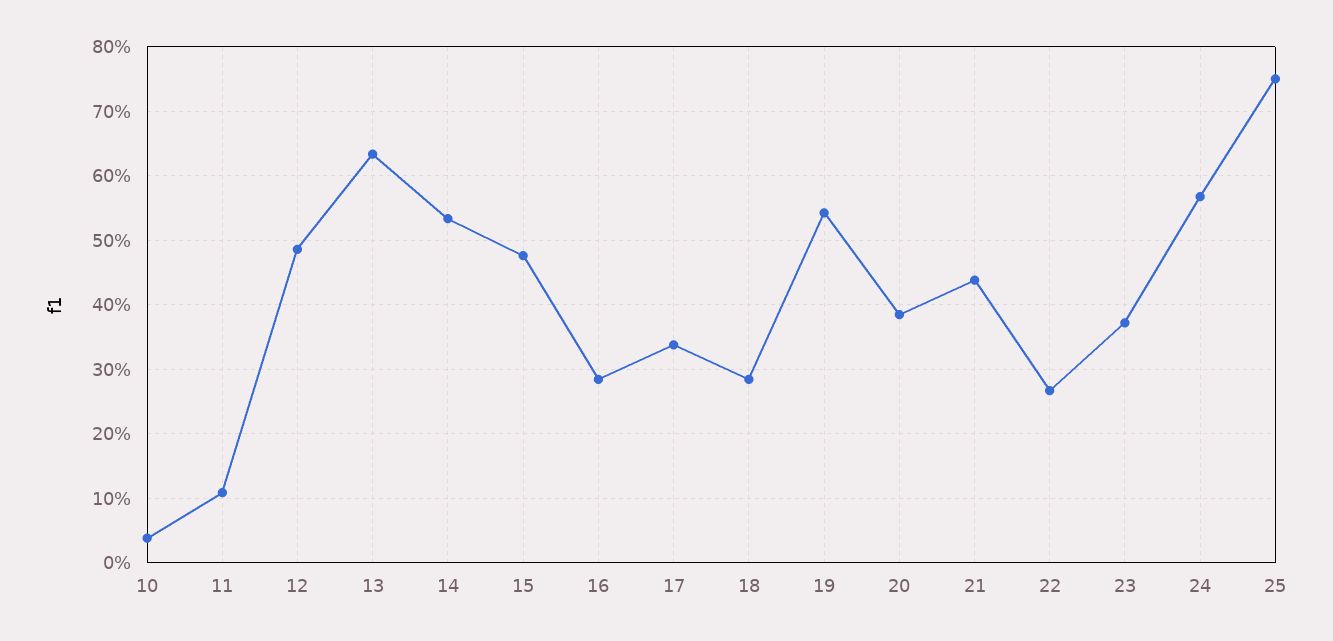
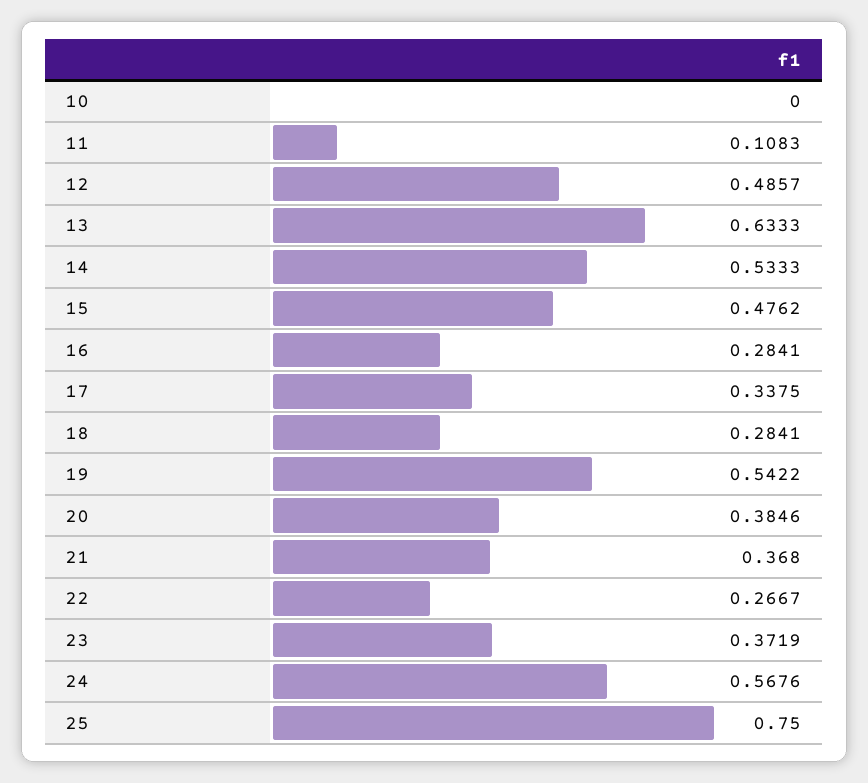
  {
-   "10": 0.04,
+   "10": 0,
    "11": 0.1083,
    "12": 0.4857,
    "13": 0.6333,
    "14": 0.5333,
    "15": 0.4762,
    "16": 0.2841,
    "17": 0.3375,
    "18": 0.2841,
    "19": 0.5422,
    "20": 0.3846,
-   "21": 0.44,
+   "21": 0.368,
    "22": 0.2667,
    "23": 0.3719,
    "24": 0.5676,
    "25": 0.75
  }

